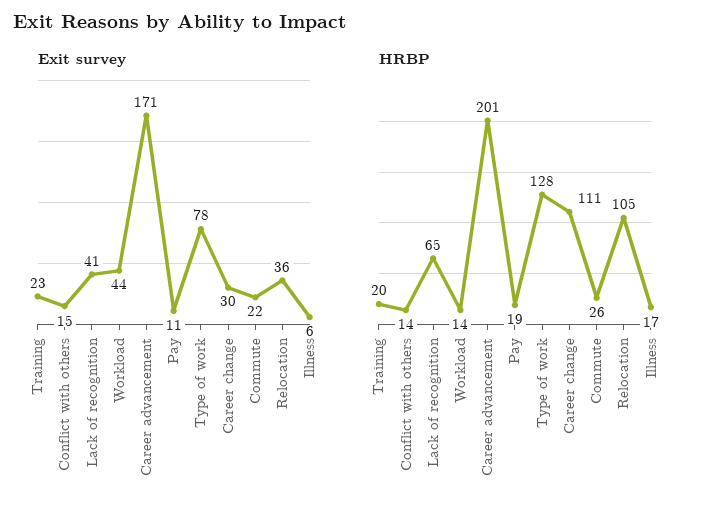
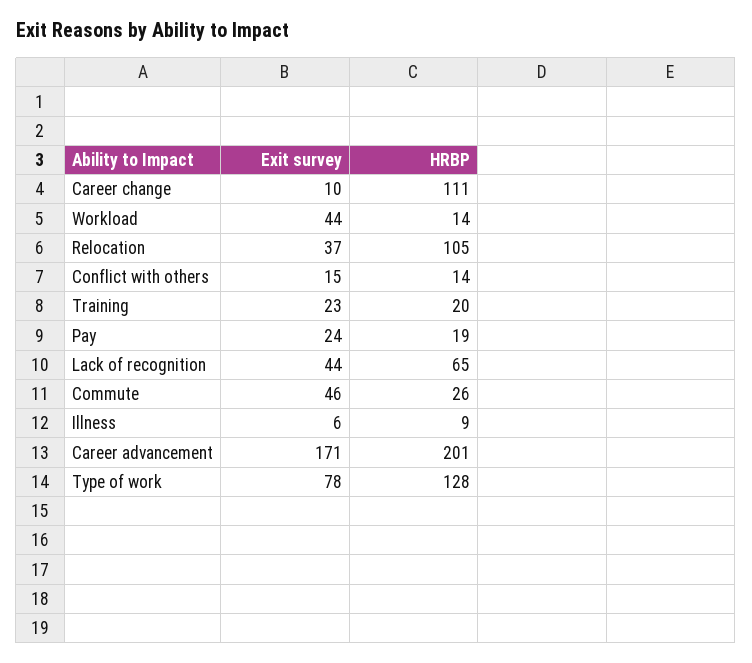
  {
    "Exit survey": {
      "Training": 23,
      "Conflict with others": 15,
-     "Lack of recognition": 41,
+     "Lack of recognition": 44,
      "Workload": 44,
      "Career advancement": 171,
-     "Pay": 11,
+     "Pay": 24,
      "Type of work": 78,
-     "Career change": 30,
+     "Career change": 10,
-     "Commute": 22,
+     "Commute": 46,
-     "Relocation": 36,
+     "Relocation": 37,
      "Illness": 6
    },
    "HRBP": {
      "Training": 20,
      "Conflict with others": 14,
      "Lack of recognition": 65,
      "Workload": 14,
      "Career advancement": 201,
      "Pay": 19,
      "Type of work": 128,
      "Career change": 111,
      "Commute": 26,
      "Relocation": 105,
-     "Illness": 17
+     "Illness": 9
    }
  }

